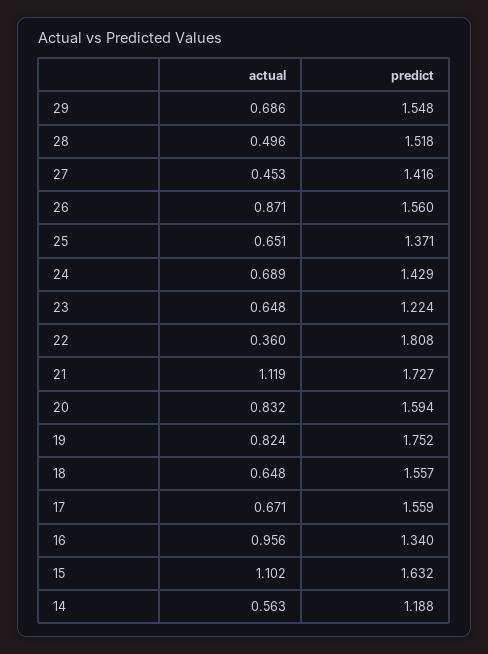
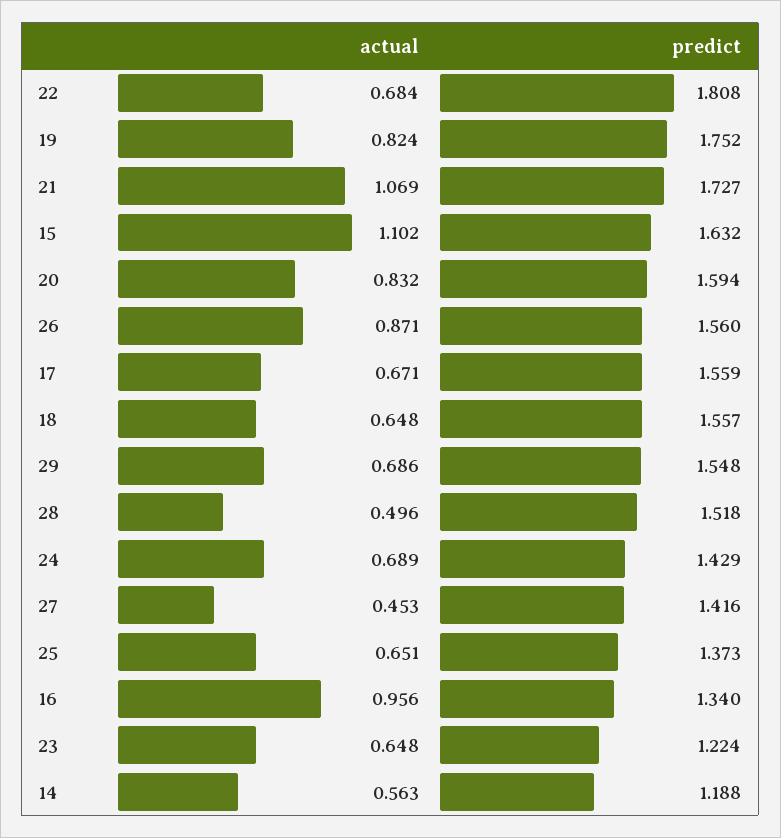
  {
    "actual": {
      "29": 0.686,
      "28": 0.496,
      "27": 0.453,
      "26": 0.871,
      "25": 0.651,
      "24": 0.689,
      "23": 0.648,
-     "22": 0.36,
+     "22": 0.684,
-     "21": 1.119,
+     "21": 1.069,
      "20": 0.832,
      "19": 0.824,
      "18": 0.648,
      "17": 0.671,
      "16": 0.956,
      "15": 1.102,
      "14": 0.563
    },
    "predict": {
      "29": 1.548,
      "28": 1.518,
      "27": 1.416,
      "26": 1.56,
-     "25": 1.371,
+     "25": 1.373,
      "24": 1.429,
      "23": 1.224,
      "22": 1.808,
      "21": 1.727,
      "20": 1.594,
      "19": 1.752,
      "18": 1.557,
      "17": 1.559,
      "16": 1.34,
      "15": 1.632,
      "14": 1.188
    }
  }

